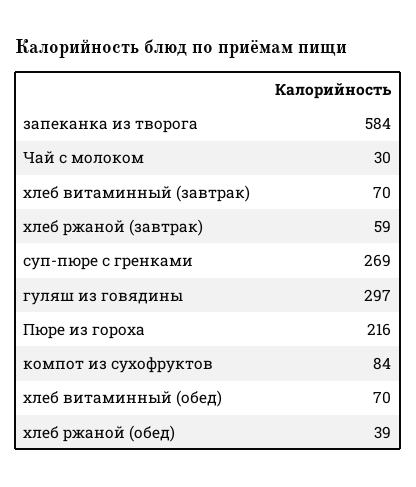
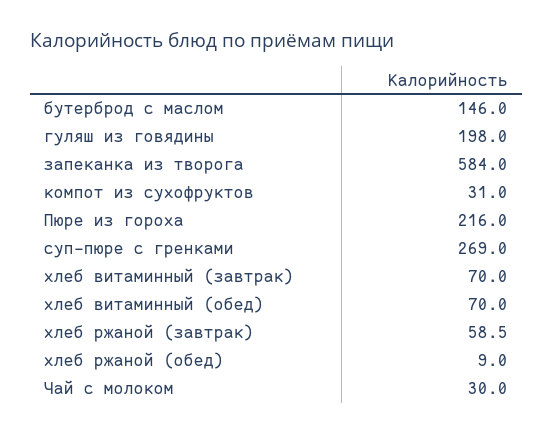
  {
    "запеканка из творога": 584,
    "Чай с молоком": 30,
    "хлеб витаминный (завтрак)": 70,
    "хлеб ржаной (завтрак)": 58.5,
    "суп-пюре с гренками": 269,
-   "гуляш из говядины": 297,
+   "гуляш из говядины": 198,
    "Пюре из гороха": 216,
-   "компот из сухофруктов": 84,
+   "компот из сухофруктов": 31,
    "хлеб витаминный (обед)": 70,
-   "хлеб ржаной (обед)": 39
+   "хлеб ржаной (обед)": 9,
+   "бутерброд с маслом": 146
  }

